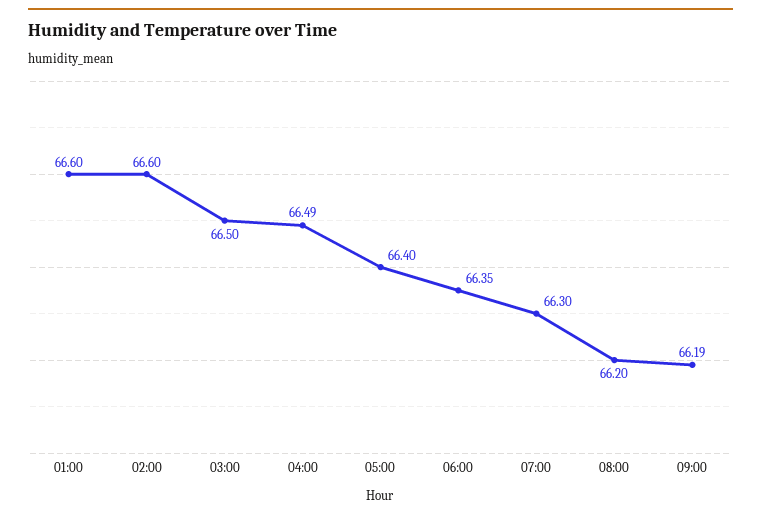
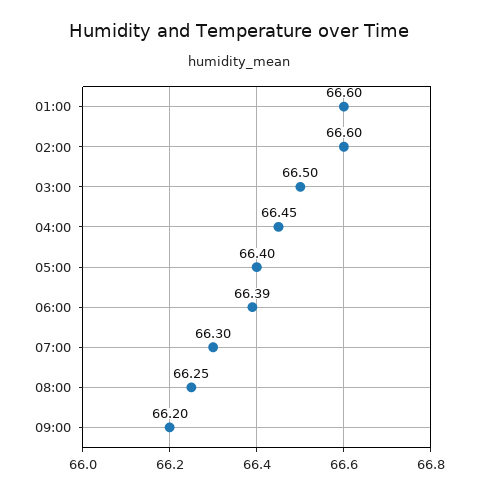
  {
    "01:00": 66.6,
    "02:00": 66.6,
    "03:00": 66.5,
-   "04:00": 66.49,
+   "04:00": 66.45,
    "05:00": 66.4,
-   "06:00": 66.35,
+   "06:00": 66.39,
    "07:00": 66.3,
-   "08:00": 66.2,
+   "08:00": 66.25,
-   "09:00": 66.19
+   "09:00": 66.2
  }

